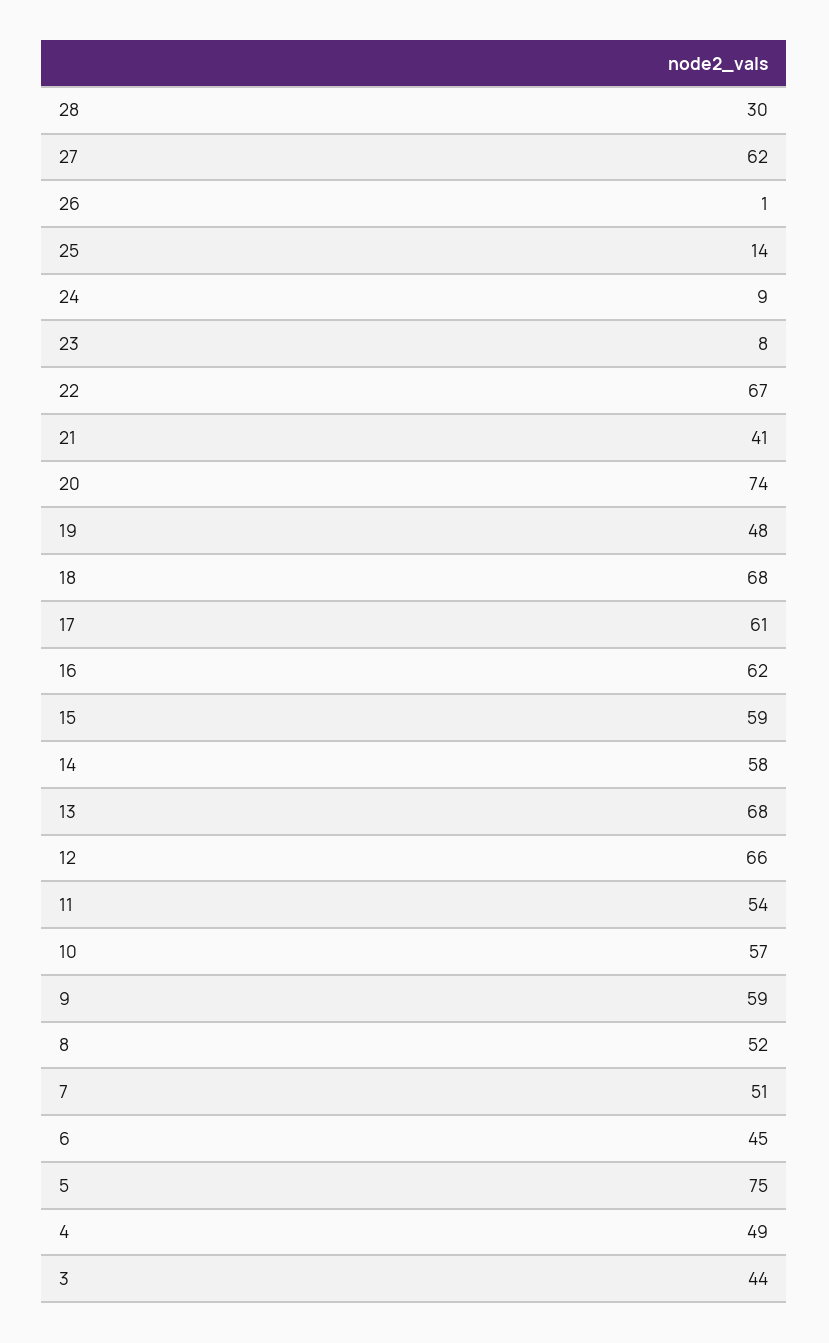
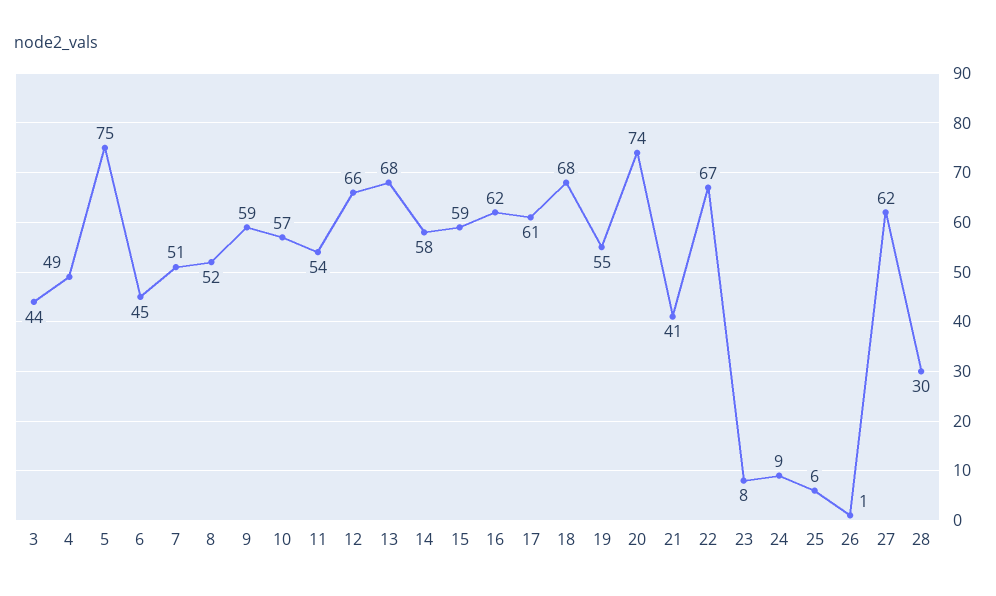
  {
    "28": 30,
    "27": 62,
    "26": 1,
-   "25": 14,
+   "25": 6,
    "24": 9,
    "23": 8,
    "22": 67,
    "21": 41,
    "20": 74,
-   "19": 48,
+   "19": 55,
    "18": 68,
    "17": 61,
    "16": 62,
    "15": 59,
    "14": 58,
    "13": 68,
    "12": 66,
    "11": 54,
    "10": 57,
    "9": 59,
    "8": 52,
    "7": 51,
    "6": 45,
    "5": 75,
    "4": 49,
    "3": 44
  }

